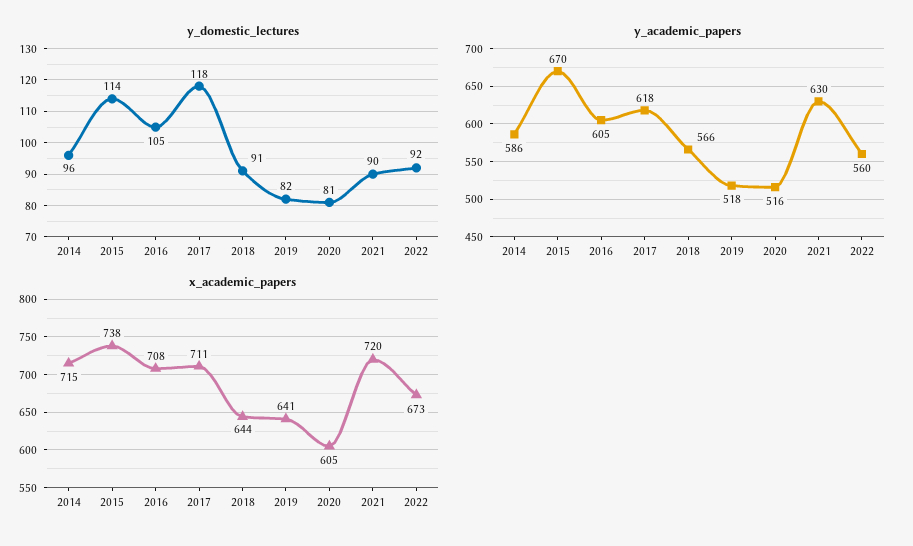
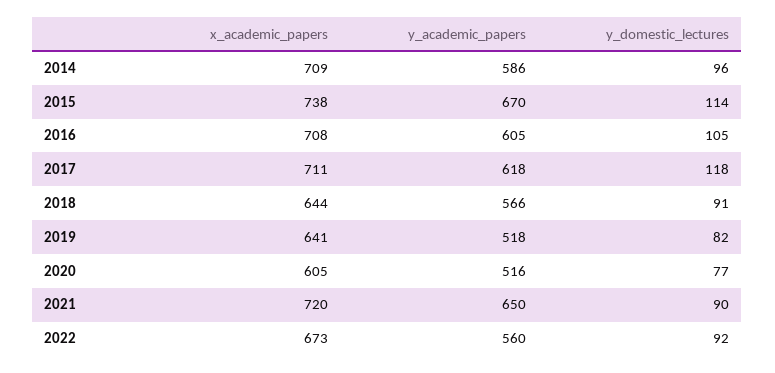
  {
    "y_domestic_lectures": {
      "2014": 96,
      "2015": 114,
      "2016": 105,
      "2017": 118,
      "2018": 91,
      "2019": 82,
-     "2020": 81,
+     "2020": 77,
      "2021": 90,
      "2022": 92
    },
    "y_academic_papers": {
      "2014": 586,
      "2015": 670,
      "2016": 605,
      "2017": 618,
      "2018": 566,
      "2019": 518,
      "2020": 516,
-     "2021": 630,
+     "2021": 650,
      "2022": 560
    },
    "x_academic_papers": {
-     "2014": 715,
+     "2014": 709,
      "2015": 738,
      "2016": 708,
      "2017": 711,
      "2018": 644,
      "2019": 641,
      "2020": 605,
      "2021": 720,
      "2022": 673
    }
  }

